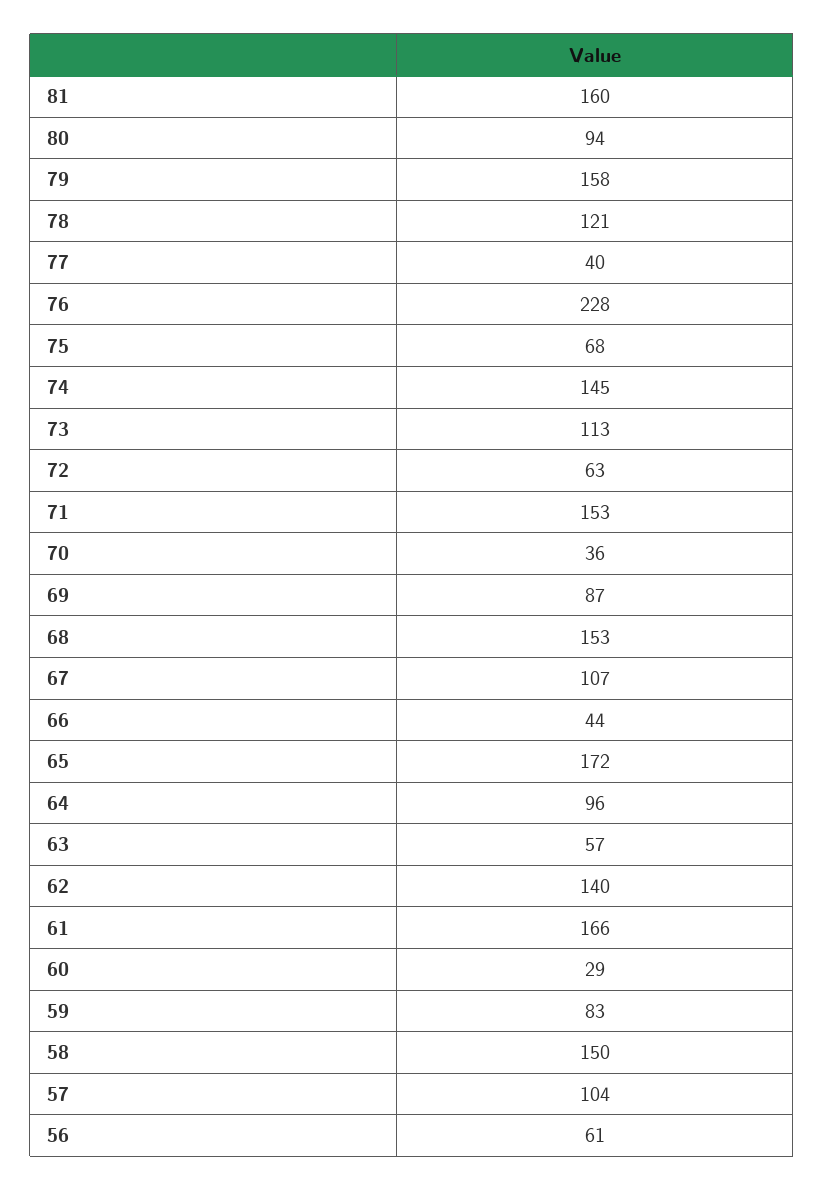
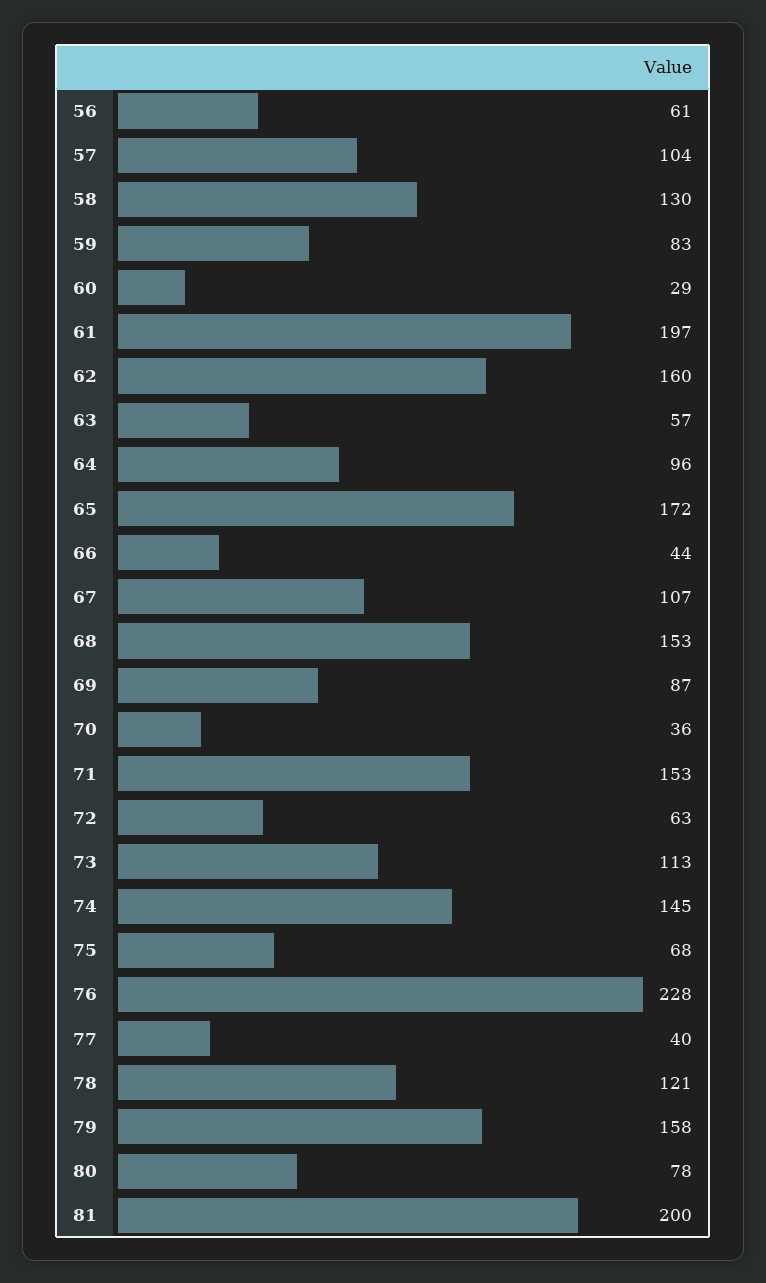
  {
-   "81": 160,
+   "81": 200,
-   "80": 94,
+   "80": 78,
    "79": 158,
    "78": 121,
    "77": 40,
    "76": 228,
    "75": 68,
    "74": 145,
    "73": 113,
    "72": 63,
    "71": 153,
    "70": 36,
    "69": 87,
    "68": 153,
    "67": 107,
    "66": 44,
    "65": 172,
    "64": 96,
    "63": 57,
-   "62": 140,
+   "62": 160,
-   "61": 166,
+   "61": 197,
    "60": 29,
    "59": 83,
-   "58": 150,
+   "58": 130,
    "57": 104,
    "56": 61
  }

